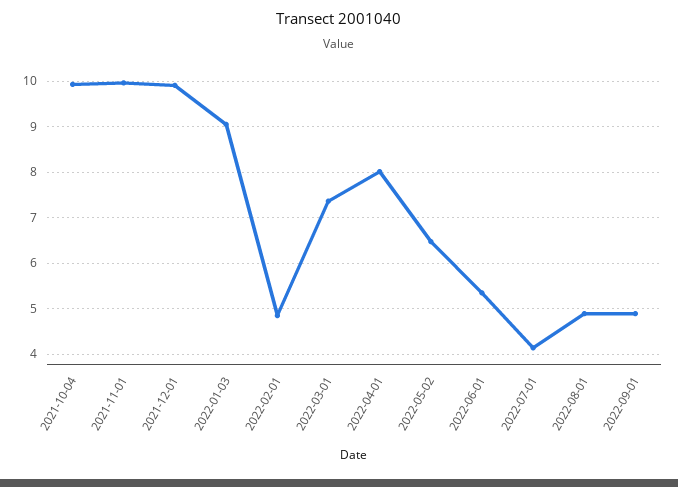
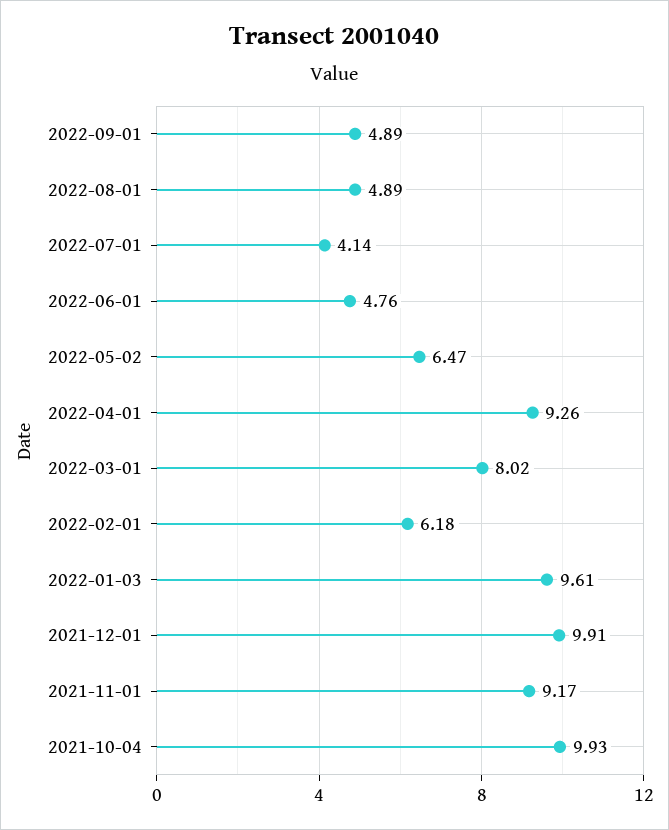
  {
    "2021-10-04": 9.93,
-   "2021-11-01": 10,
+   "2021-11-01": 9.17,
    "2021-12-01": 9.91,
-   "2022-01-03": 9,
+   "2022-01-03": 9.61,
-   "2022-02-01": 4.8,
+   "2022-02-01": 6.18,
-   "2022-03-01": 7.4,
+   "2022-03-01": 8.02,
-   "2022-04-01": 8,
+   "2022-04-01": 9.26,
    "2022-05-02": 6.47,
-   "2022-06-01": 5.4,
+   "2022-06-01": 4.76,
    "2022-07-01": 4.14,
    "2022-08-01": 4.89,
    "2022-09-01": 4.89
  }

